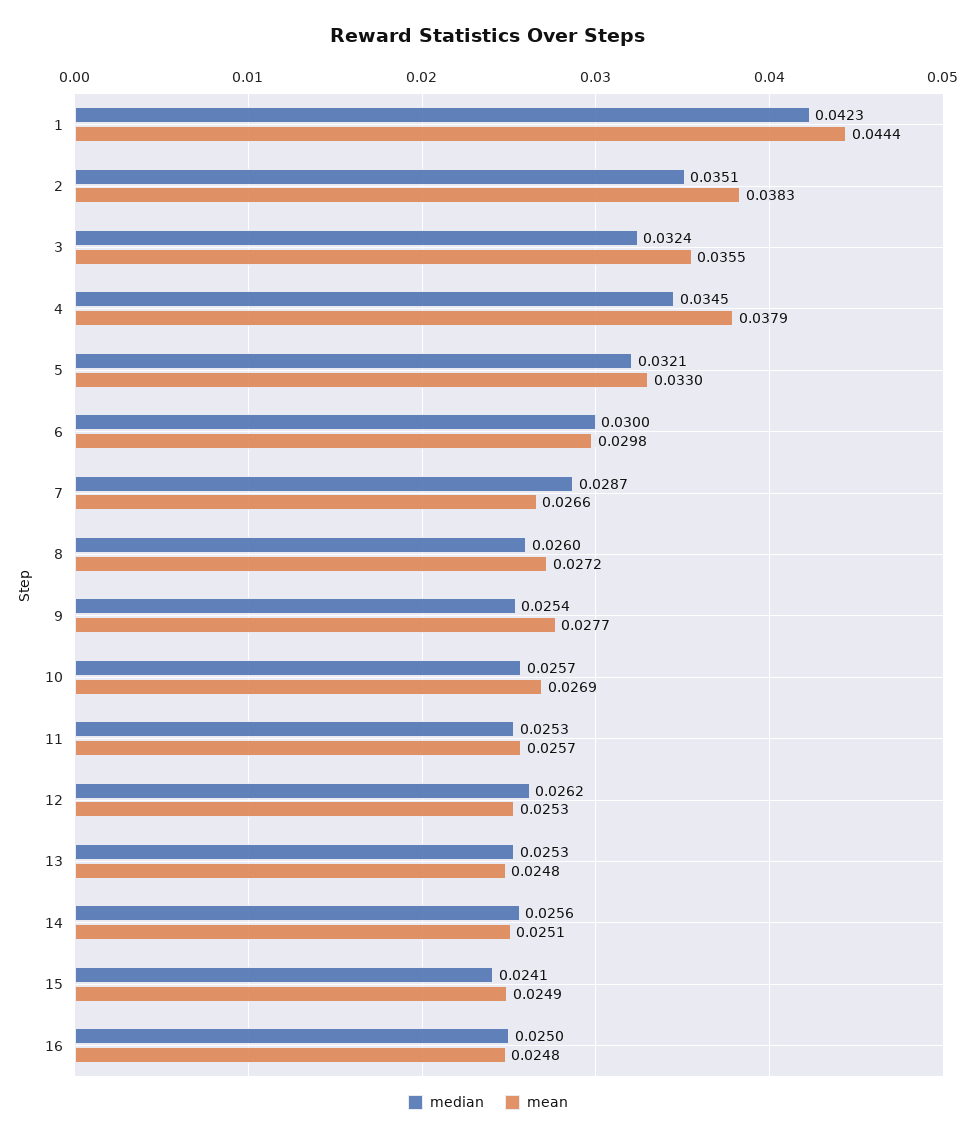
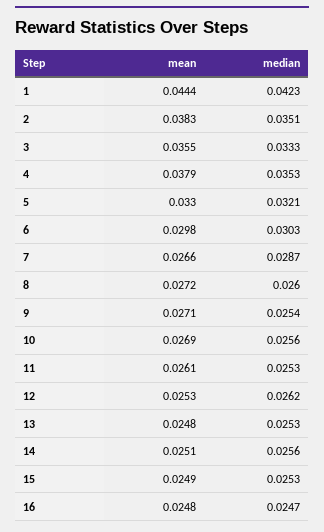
  {
    "median": {
      "1": 0.0423,
      "2": 0.0351,
-     "3": 0.0324,
+     "3": 0.0333,
-     "4": 0.0345,
+     "4": 0.0353,
      "5": 0.0321,
-     "6": 0.03,
+     "6": 0.0303,
      "7": 0.0287,
      "8": 0.026,
      "9": 0.0254,
-     "10": 0.0257,
+     "10": 0.0256,
      "11": 0.0253,
      "12": 0.0262,
      "13": 0.0253,
      "14": 0.0256,
-     "15": 0.0241,
+     "15": 0.0253,
-     "16": 0.025
+     "16": 0.0247
    },
    "mean": {
      "1": 0.0444,
      "2": 0.0383,
      "3": 0.0355,
      "4": 0.0379,
      "5": 0.033,
      "6": 0.0298,
      "7": 0.0266,
      "8": 0.0272,
-     "9": 0.0277,
+     "9": 0.0271,
      "10": 0.0269,
-     "11": 0.0257,
+     "11": 0.0261,
      "12": 0.0253,
      "13": 0.0248,
      "14": 0.0251,
      "15": 0.0249,
      "16": 0.0248
    }
  }

